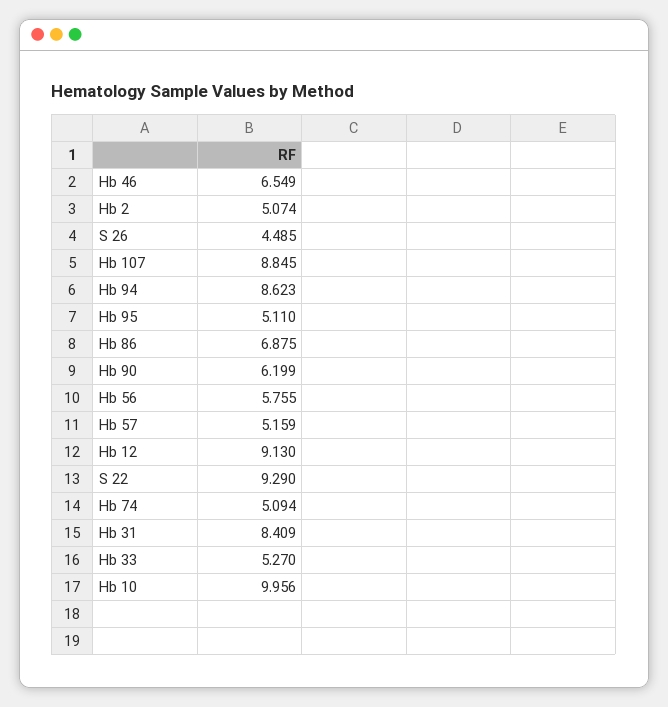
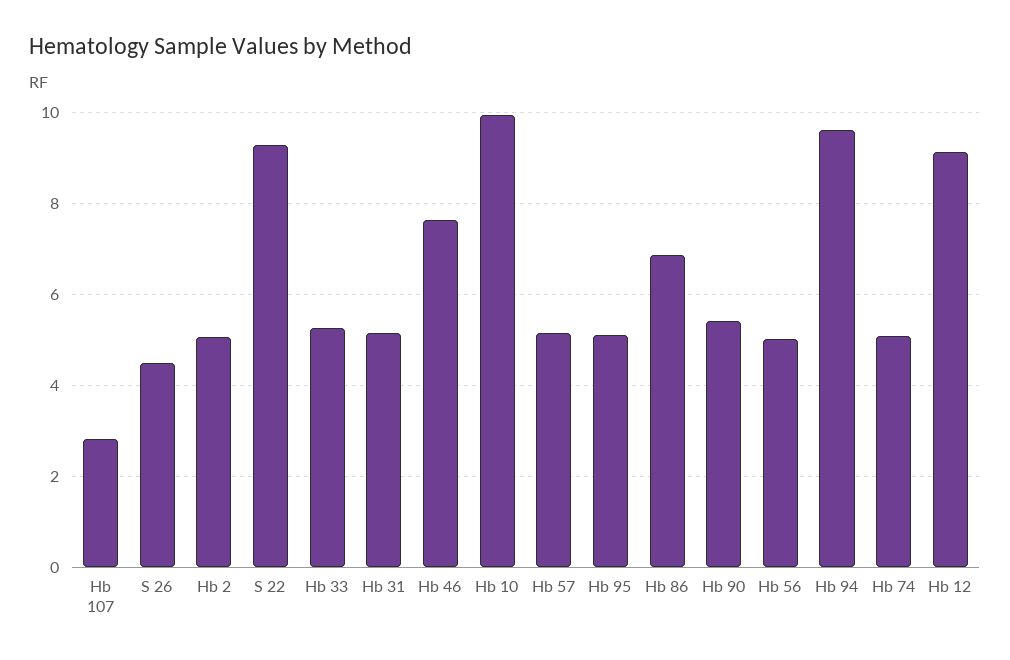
  {
-   "Hb 46": 6.549,
+   "Hb 46": 7.6,
    "Hb 2": 5.074,
    "S 26": 4.485,
-   "Hb 107": 8.845,
+   "Hb 107": 2.8,
-   "Hb 94": 8.623,
+   "Hb 94": 9.6,
    "Hb 95": 5.11,
    "Hb 86": 6.875,
-   "Hb 90": 6.199,
+   "Hb 90": 5.4,
-   "Hb 56": 5.755,
+   "Hb 56": 5,
    "Hb 57": 5.159,
    "Hb 12": 9.13,
    "S 22": 9.29,
    "Hb 74": 5.094,
-   "Hb 31": 8.409,
+   "Hb 31": 5.2,
    "Hb 33": 5.27,
    "Hb 10": 9.956
  }

